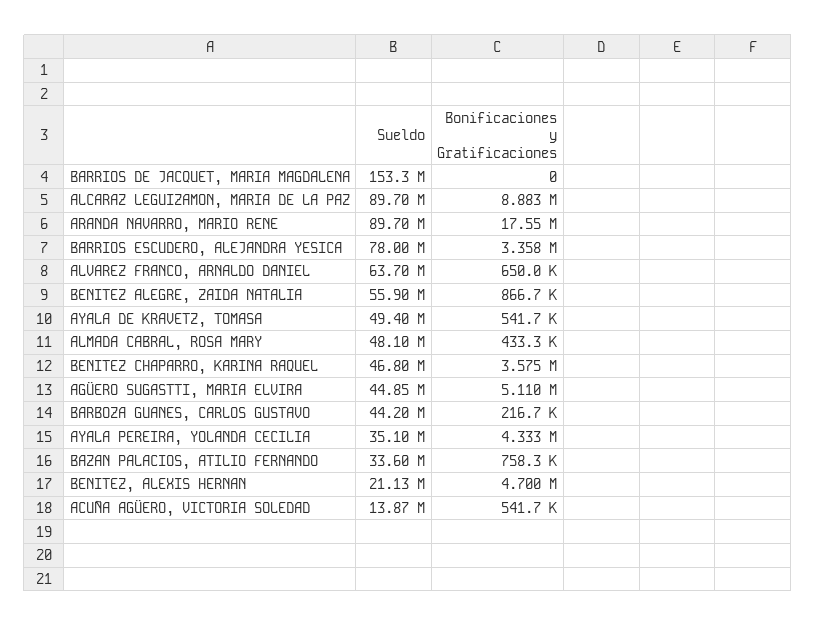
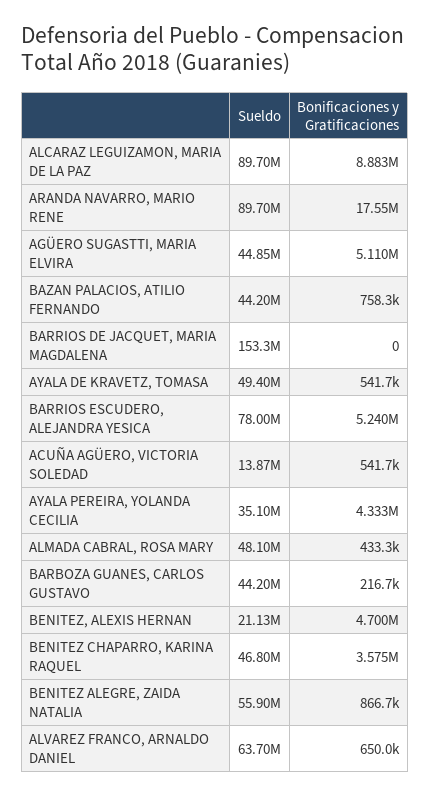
  {
    "Sueldo": {
      "BARRIOS DE JACQUET, MARIA MAGDALENA": 153300000,
      "ALCARAZ LEGUIZAMON, MARIA DE LA PAZ": 89700000,
      "ARANDA NAVARRO, MARIO RENE": 89700000,
      "BARRIOS ESCUDERO, ALEJANDRA YESICA": 78000000,
      "ALVAREZ FRANCO, ARNALDO DANIEL": 63700000,
      "BENITEZ ALEGRE, ZAIDA NATALIA": 55900000,
      "AYALA DE KRAVETZ, TOMASA": 49400000,
      "ALMADA CABRAL, ROSA MARY": 48100000,
      "BENITEZ CHAPARRO, KARINA RAQUEL": 46800000,
      "AGÜERO SUGASTTI, MARIA ELVIRA": 44850000,
      "BARBOZA GUANES, CARLOS GUSTAVO": 44200000,
      "AYALA PEREIRA, YOLANDA CECILIA": 35100000,
-     "BAZAN PALACIOS, ATILIO FERNANDO": 33600000,
+     "BAZAN PALACIOS, ATILIO FERNANDO": 44200000,
      "BENITEZ, ALEXIS HERNAN": 21130000,
      "ACUÑA AGÜERO, VICTORIA SOLEDAD": 13870000
    },
    "Bonificaciones y Gratificaciones": {
      "BARRIOS DE JACQUET, MARIA MAGDALENA": 0,
      "ALCARAZ LEGUIZAMON, MARIA DE LA PAZ": 8883000,
      "ARANDA NAVARRO, MARIO RENE": 17550000,
-     "BARRIOS ESCUDERO, ALEJANDRA YESICA": 3358000,
+     "BARRIOS ESCUDERO, ALEJANDRA YESICA": 5240000,
      "ALVAREZ FRANCO, ARNALDO DANIEL": 650000,
      "BENITEZ ALEGRE, ZAIDA NATALIA": 866700,
      "AYALA DE KRAVETZ, TOMASA": 541700,
      "ALMADA CABRAL, ROSA MARY": 433300,
      "BENITEZ CHAPARRO, KARINA RAQUEL": 3575000,
      "AGÜERO SUGASTTI, MARIA ELVIRA": 5110000,
      "BARBOZA GUANES, CARLOS GUSTAVO": 216700,
      "AYALA PEREIRA, YOLANDA CECILIA": 4333000,
      "BAZAN PALACIOS, ATILIO FERNANDO": 758300,
      "BENITEZ, ALEXIS HERNAN": 4700000,
      "ACUÑA AGÜERO, VICTORIA SOLEDAD": 541700
    }
  }

